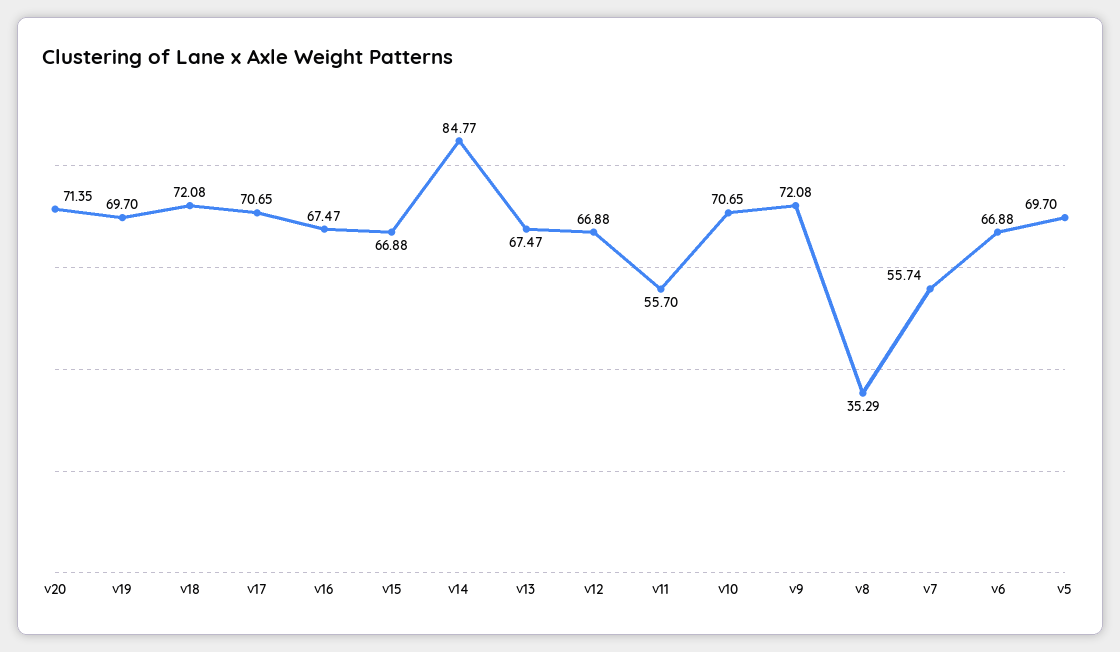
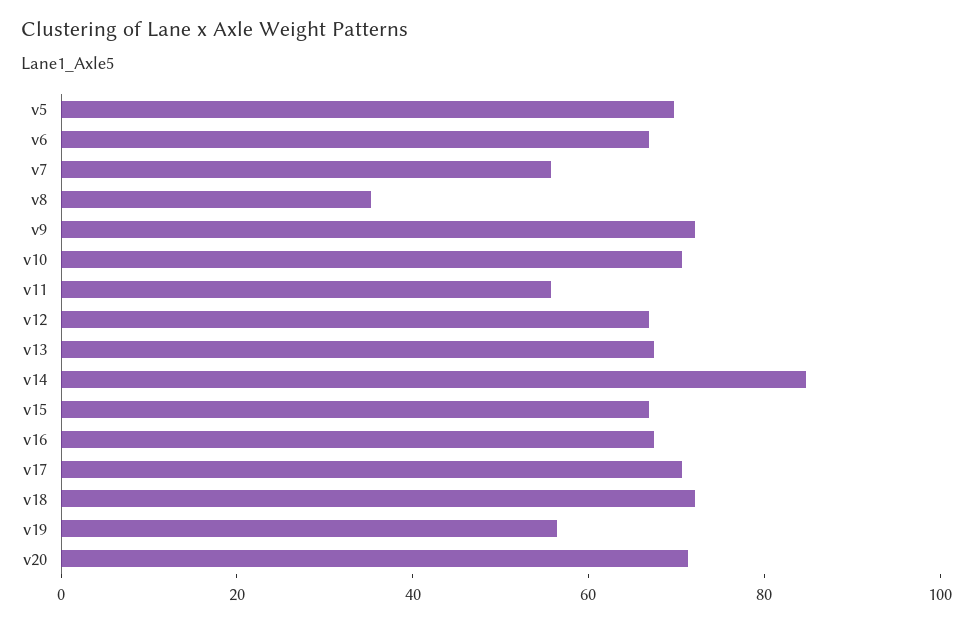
  {
    "v20": 71.35,
-   "v19": 69.7,
+   "v19": 55,
    "v18": 72.08,
    "v17": 70.65,
    "v16": 67.47,
    "v15": 66.88,
    "v14": 84.77,
    "v13": 67.47,
    "v12": 66.88,
    "v11": 55.7,
    "v10": 70.65,
    "v9": 72.08,
    "v8": 35.29,
    "v7": 55.74,
    "v6": 66.88,
    "v5": 69.7
  }

